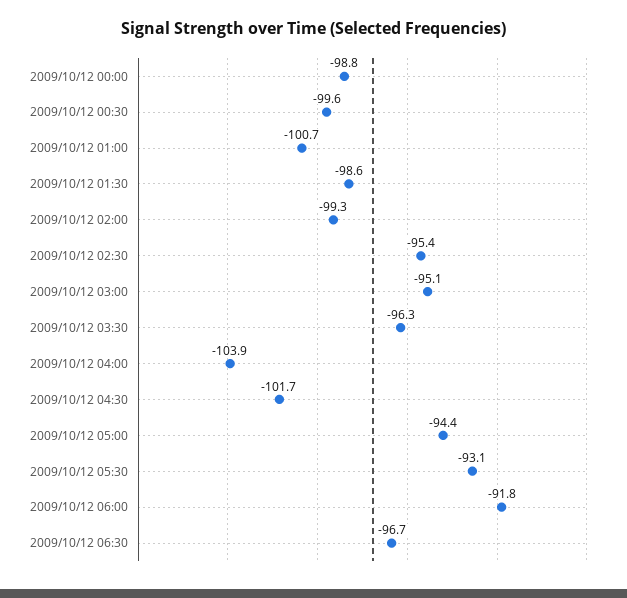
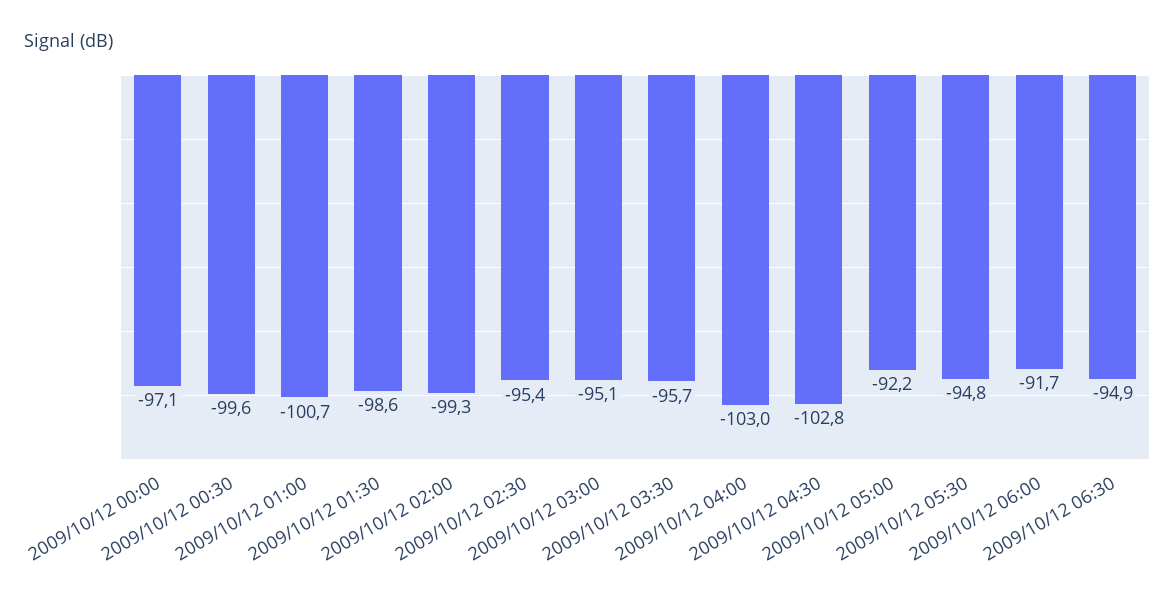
  {
-   "2009/10/12 00:00": -98.8,
+   "2009/10/12 00:00": -97.1,
    "2009/10/12 00:30": -99.6,
    "2009/10/12 01:00": -100.7,
    "2009/10/12 01:30": -98.6,
    "2009/10/12 02:00": -99.3,
    "2009/10/12 02:30": -95.4,
    "2009/10/12 03:00": -95.1,
-   "2009/10/12 03:30": -96.3,
+   "2009/10/12 03:30": -95.7,
-   "2009/10/12 04:00": -103.9,
+   "2009/10/12 04:00": -103,
-   "2009/10/12 04:30": -101.7,
+   "2009/10/12 04:30": -102.8,
-   "2009/10/12 05:00": -94.4,
+   "2009/10/12 05:00": -92.2,
-   "2009/10/12 05:30": -93.1,
+   "2009/10/12 05:30": -94.8,
-   "2009/10/12 06:00": -91.8,
+   "2009/10/12 06:00": -91.7,
-   "2009/10/12 06:30": -96.7
+   "2009/10/12 06:30": -94.9
  }

